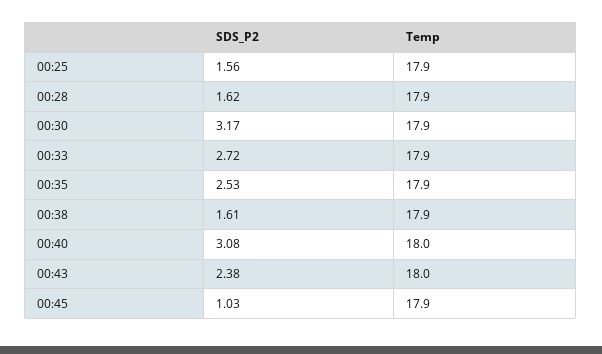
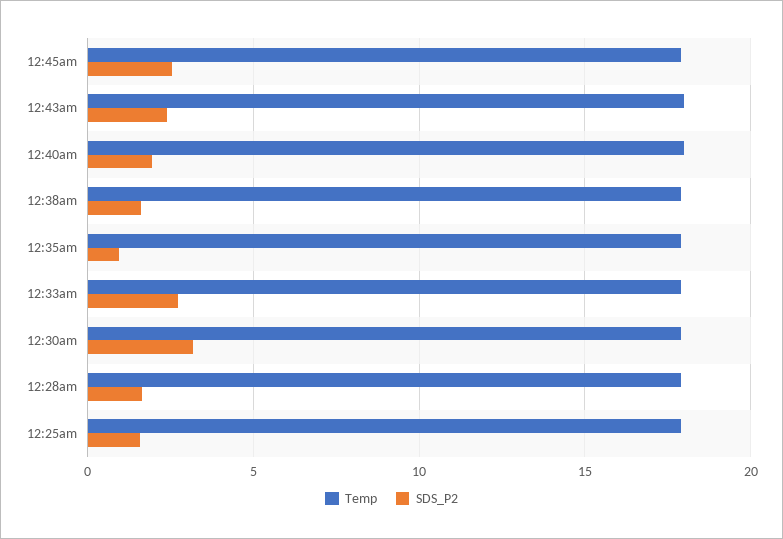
  {
    "SDS_P2": {
      "00:25": 1.56,
      "00:28": 1.62,
      "00:30": 3.17,
      "00:33": 2.72,
-     "00:35": 2.53,
+     "00:35": 1,
      "00:38": 1.61,
-     "00:40": 3.08,
+     "00:40": 2,
      "00:43": 2.38,
-     "00:45": 1.03
+     "00:45": 2.5
    },
    "Temp": {
      "00:25": 17.9,
      "00:28": 17.9,
      "00:30": 17.9,
      "00:33": 17.9,
      "00:35": 17.9,
      "00:38": 17.9,
      "00:40": 18,
      "00:43": 18,
      "00:45": 17.9
    }
  }

